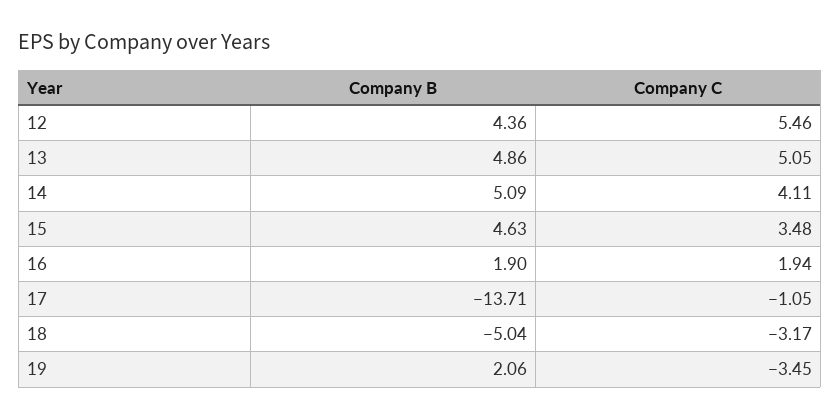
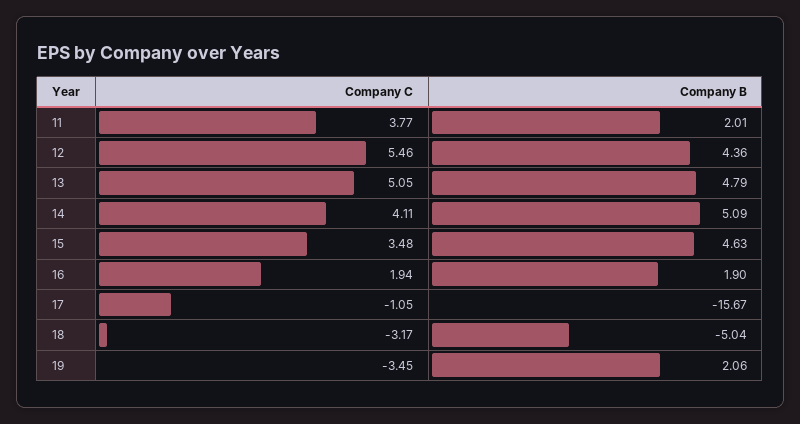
  {
    "Company B": {
      "12": 4.36,
-     "13": 4.86,
+     "13": 4.79,
      "14": 5.09,
      "15": 4.63,
      "16": 1.9,
-     "17": -13.71,
+     "17": -15.67,
      "18": -5.04,
-     "19": 2.06
+     "19": 2.06,
+     "11": 2.01
    },
    "Company C": {
      "12": 5.46,
      "13": 5.05,
      "14": 4.11,
      "15": 3.48,
      "16": 1.94,
      "17": -1.05,
      "18": -3.17,
-     "19": -3.45
+     "19": -3.45,
+     "11": 3.77
    }
  }

